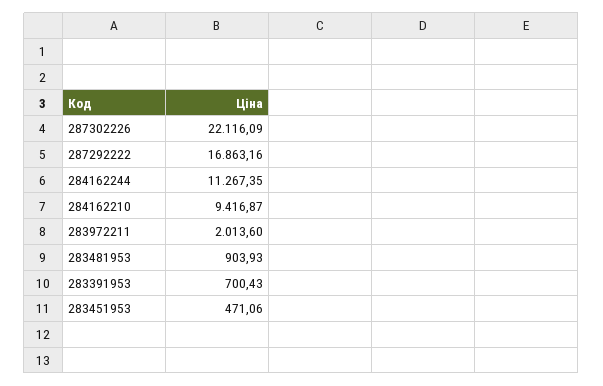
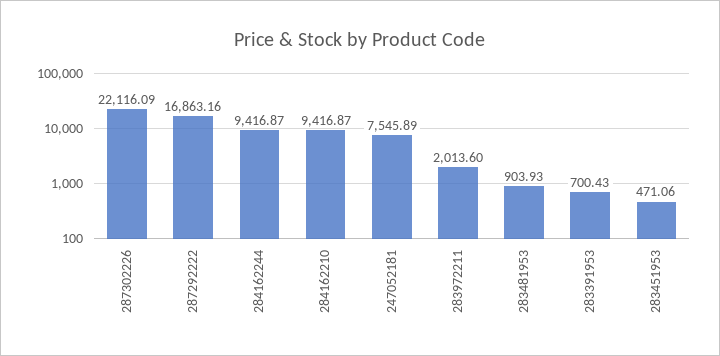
  {
    "287302226": 22116.09,
    "287292222": 16863.16,
-   "284162244": 11267.35,
+   "284162244": 9416.87,
    "284162210": 9416.87,
    "283972211": 2013.6,
    "283481953": 903.93,
    "283391953": 700.43,
-   "283451953": 471.06
+   "283451953": 471.06,
+   "247052181": 7545.89
  }

